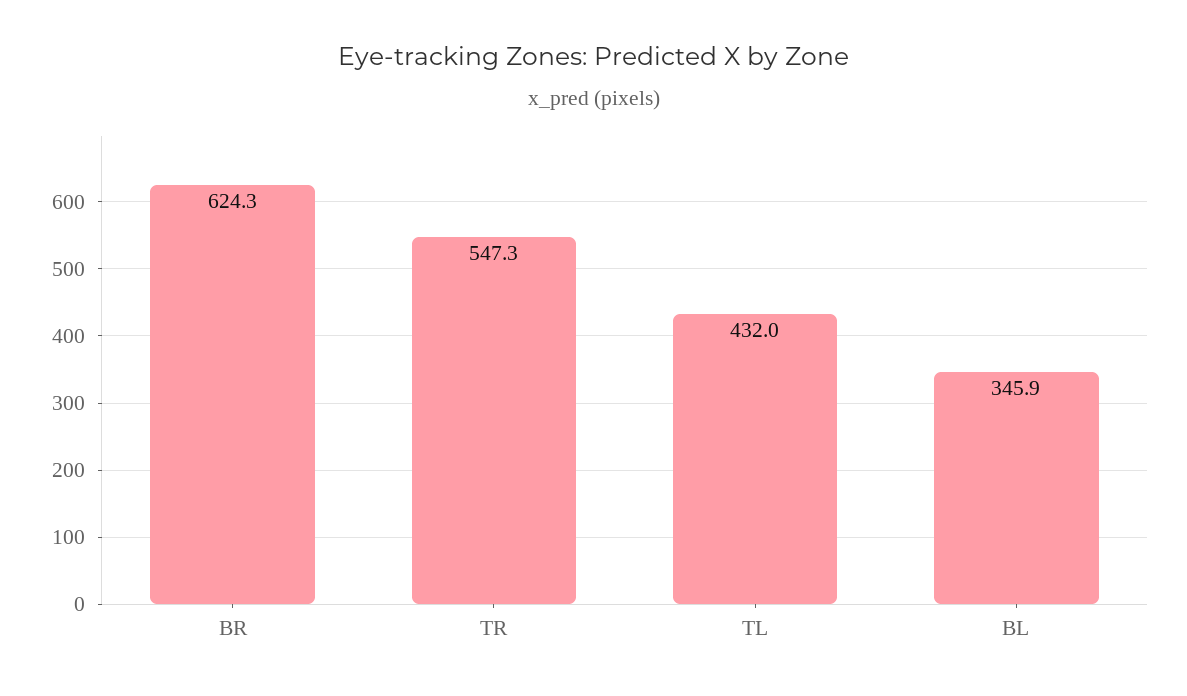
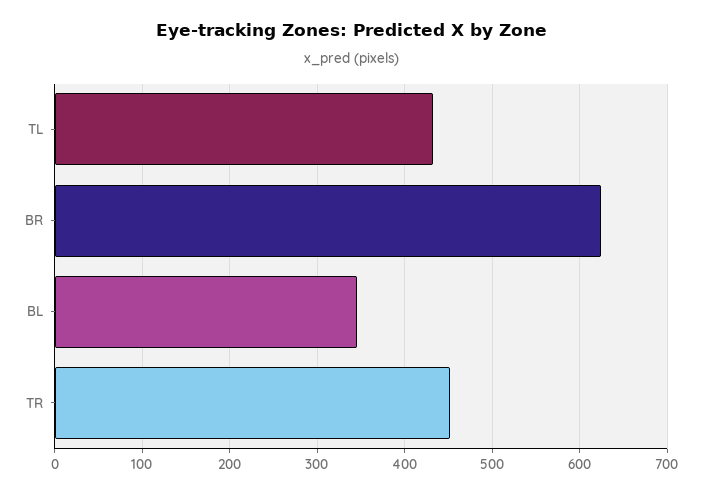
  {
    "BR": 624.3,
-   "TR": 547.3,
+   "TR": 450,
    "TL": 432,
    "BL": 345.9
  }

